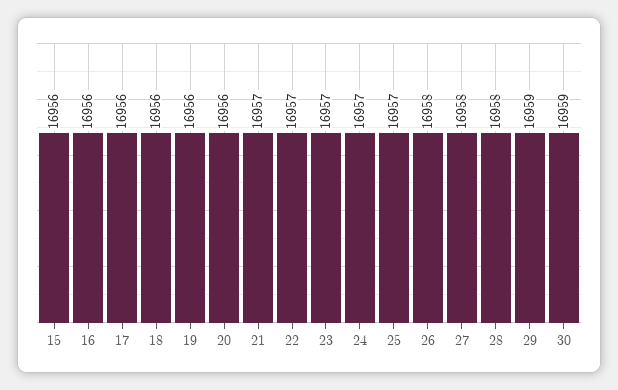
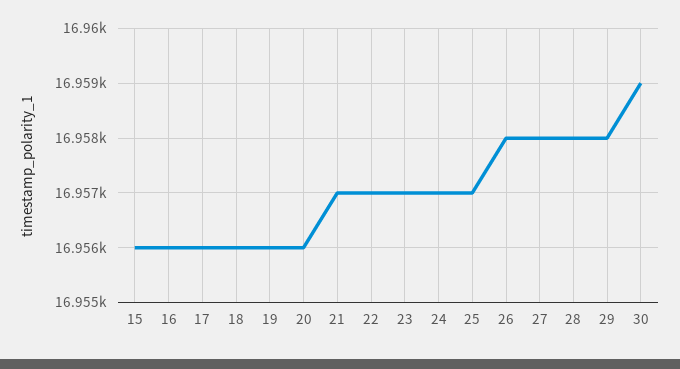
  {
    "15": 16956,
    "16": 16956,
    "17": 16956,
    "18": 16956,
    "19": 16956,
    "20": 16956,
    "21": 16957,
    "22": 16957,
    "23": 16957,
    "24": 16957,
    "25": 16957,
    "26": 16958,
    "27": 16958,
    "28": 16958,
-   "29": 16959,
+   "29": 16958,
    "30": 16959
  }

